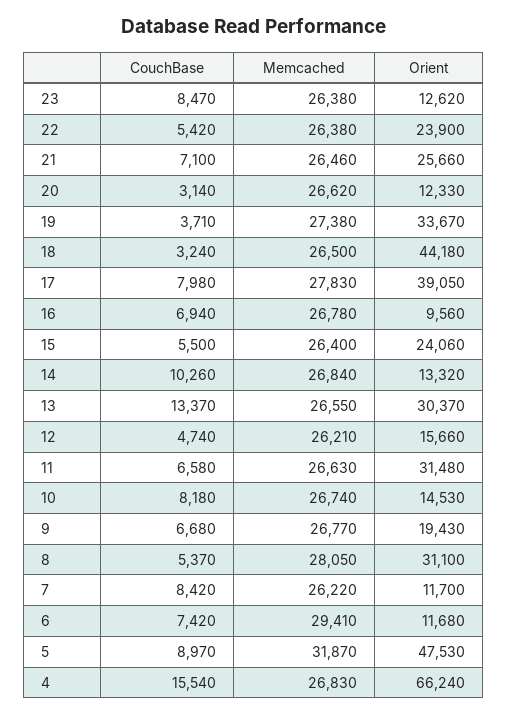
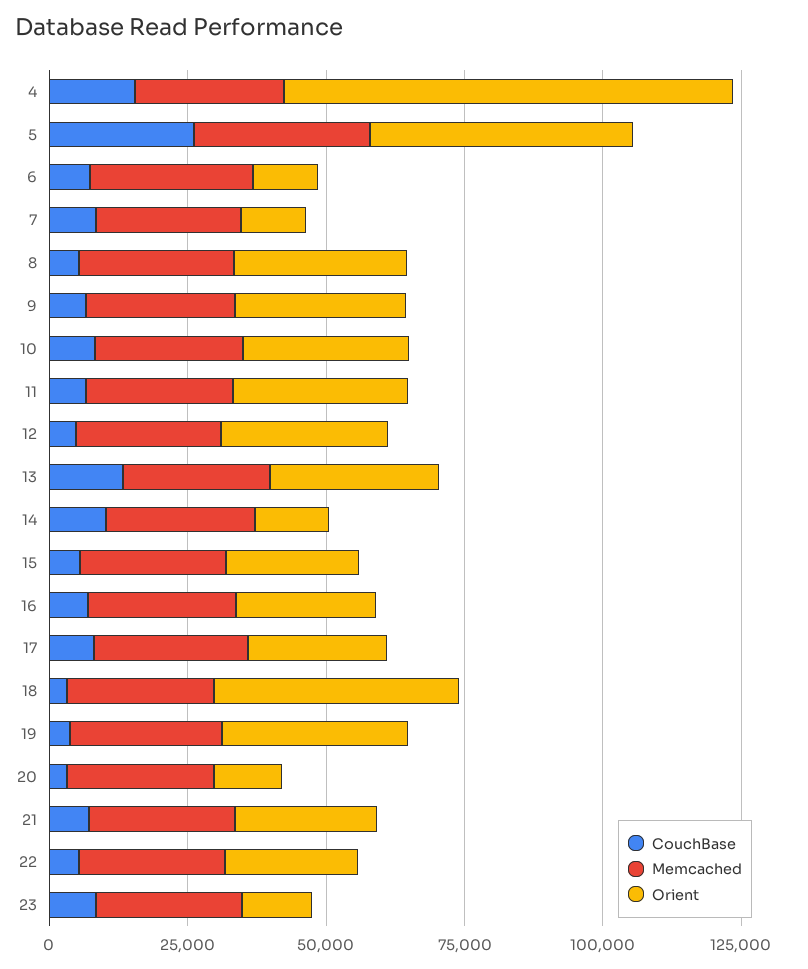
  {
    "CouchBase": {
      "23": 8470,
      "22": 5420,
      "21": 7100,
      "20": 3140,
      "19": 3710,
      "18": 3240,
      "17": 7980,
      "16": 6940,
      "15": 5500,
      "14": 10260,
      "13": 13370,
      "12": 4740,
      "11": 6580,
      "10": 8180,
      "9": 6680,
      "8": 5370,
      "7": 8420,
      "6": 7420,
-     "5": 8970,
+     "5": 25000,
      "4": 15540
    },
    "Memcached": {
      "23": 26380,
      "22": 26380,
      "21": 26460,
      "20": 26620,
      "19": 27380,
      "18": 26500,
      "17": 27830,
      "16": 26780,
      "15": 26400,
      "14": 26840,
      "13": 26550,
      "12": 26210,
      "11": 26630,
      "10": 26740,
      "9": 26770,
      "8": 28050,
      "7": 26220,
      "6": 29410,
      "5": 31870,
      "4": 26830
    },
    "Orient": {
      "23": 12620,
      "22": 23900,
      "21": 25660,
      "20": 12330,
      "19": 33670,
      "18": 44180,
-     "17": 39050,
+     "17": 25000,
-     "16": 9560,
+     "16": 25000,
      "15": 24060,
      "14": 13320,
      "13": 30370,
-     "12": 15660,
+     "12": 30000,
      "11": 31480,
-     "10": 14530,
+     "10": 30000,
-     "9": 19430,
+     "9": 30000,
      "8": 31100,
      "7": 11700,
      "6": 11680,
      "5": 47530,
-     "4": 66240
+     "4": 80000
    }
  }

